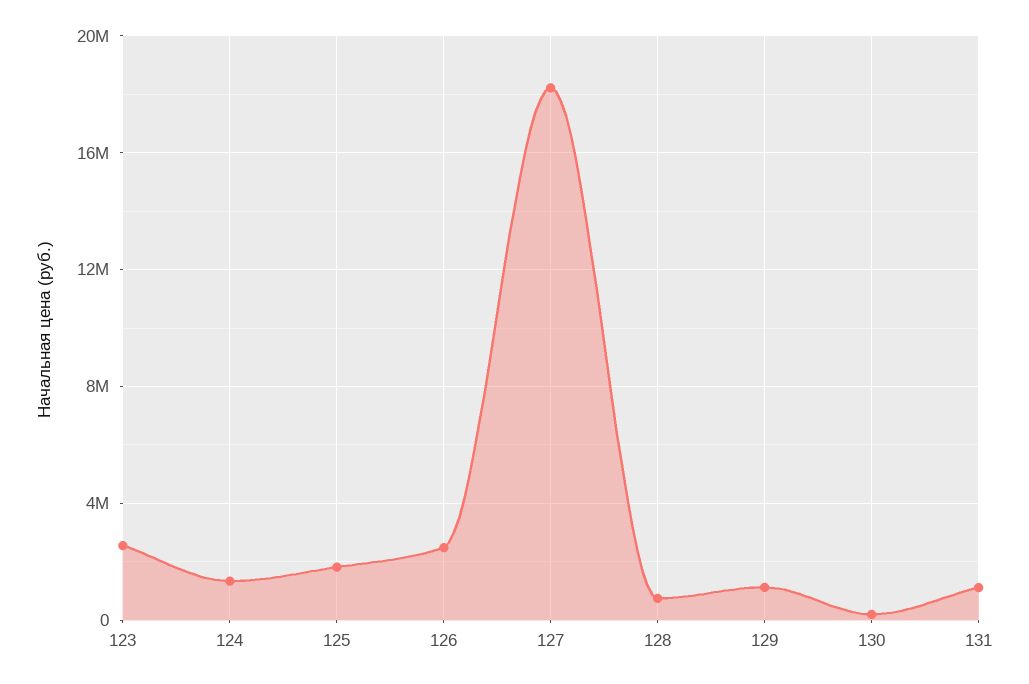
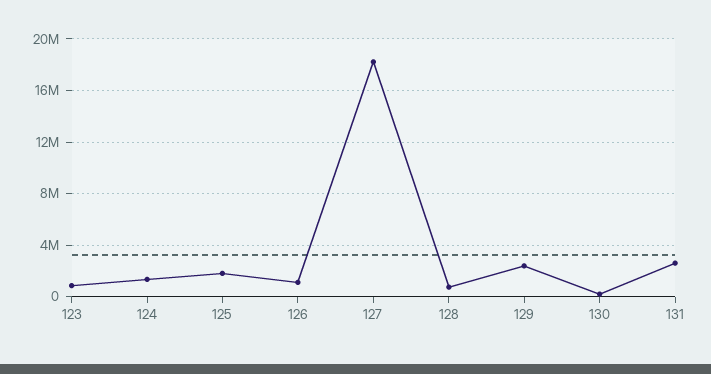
  {
-   "123": 2500000,
+   "123": 1000000,
    "124": 1500000,
    "125": 2000000,
-   "126": 2500000,
+   "126": 1000000,
    "127": 18000000,
    "128": 500000,
-   "129": 1000000,
+   "129": 2500000,
    "130": 0,
-   "131": 1000000
+   "131": 2500000
  }

